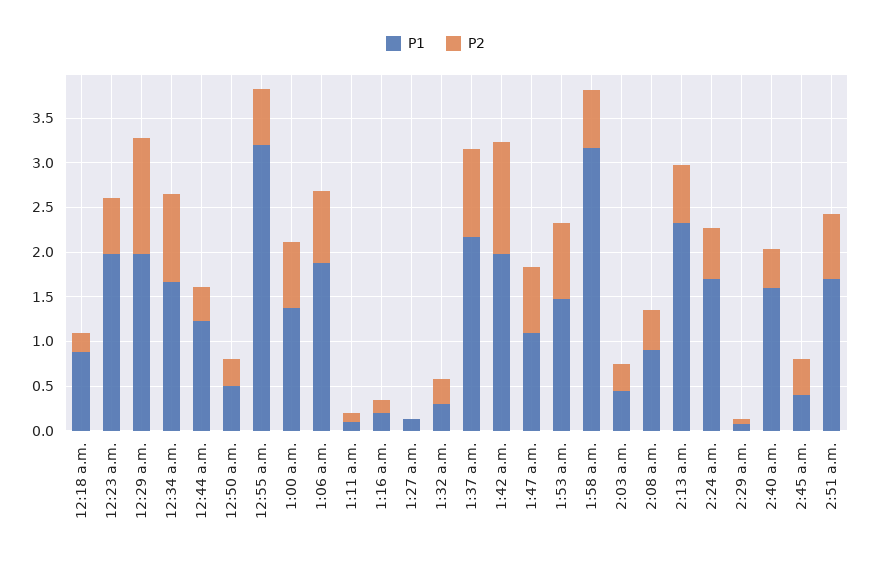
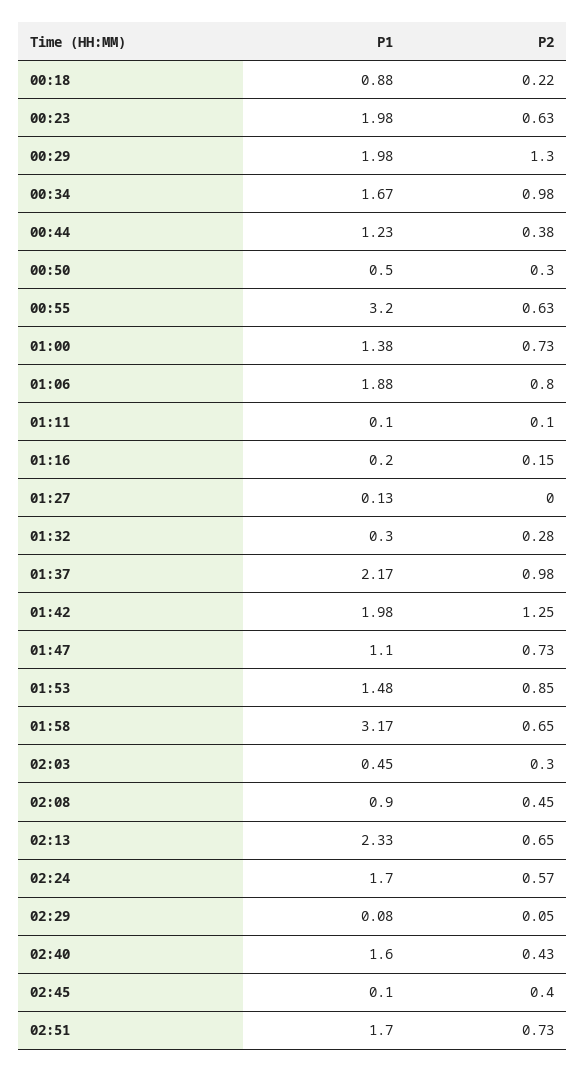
  {
    "P1": {
      "12:18 a.m.": 0.88,
      "12:23 a.m.": 1.98,
      "12:29 a.m.": 1.98,
      "12:34 a.m.": 1.67,
      "12:44 a.m.": 1.23,
      "12:50 a.m.": 0.5,
      "12:55 a.m.": 3.2,
      "1:00 a.m.": 1.38,
      "1:06 a.m.": 1.88,
      "1:11 a.m.": 0.1,
      "1:16 a.m.": 0.2,
      "1:27 a.m.": 0.13,
      "1:32 a.m.": 0.3,
      "1:37 a.m.": 2.17,
      "1:42 a.m.": 1.98,
      "1:47 a.m.": 1.1,
      "1:53 a.m.": 1.48,
      "1:58 a.m.": 3.17,
      "2:03 a.m.": 0.45,
      "2:08 a.m.": 0.9,
      "2:13 a.m.": 2.33,
      "2:24 a.m.": 1.7,
      "2:29 a.m.": 0.08,
      "2:40 a.m.": 1.6,
-     "2:45 a.m.": 0.4,
+     "2:45 a.m.": 0.1,
      "2:51 a.m.": 1.7
    },
    "P2": {
      "12:18 a.m.": 0.22,
      "12:23 a.m.": 0.63,
      "12:29 a.m.": 1.3,
      "12:34 a.m.": 0.98,
      "12:44 a.m.": 0.38,
      "12:50 a.m.": 0.3,
      "12:55 a.m.": 0.63,
      "1:00 a.m.": 0.73,
      "1:06 a.m.": 0.8,
      "1:11 a.m.": 0.1,
      "1:16 a.m.": 0.15,
      "1:27 a.m.": 0,
      "1:32 a.m.": 0.28,
      "1:37 a.m.": 0.98,
      "1:42 a.m.": 1.25,
      "1:47 a.m.": 0.73,
      "1:53 a.m.": 0.85,
      "1:58 a.m.": 0.65,
      "2:03 a.m.": 0.3,
      "2:08 a.m.": 0.45,
      "2:13 a.m.": 0.65,
      "2:24 a.m.": 0.57,
      "2:29 a.m.": 0.05,
      "2:40 a.m.": 0.43,
      "2:45 a.m.": 0.4,
      "2:51 a.m.": 0.73
    }
  }

